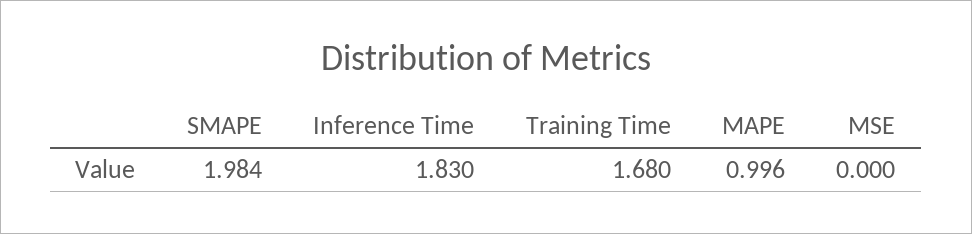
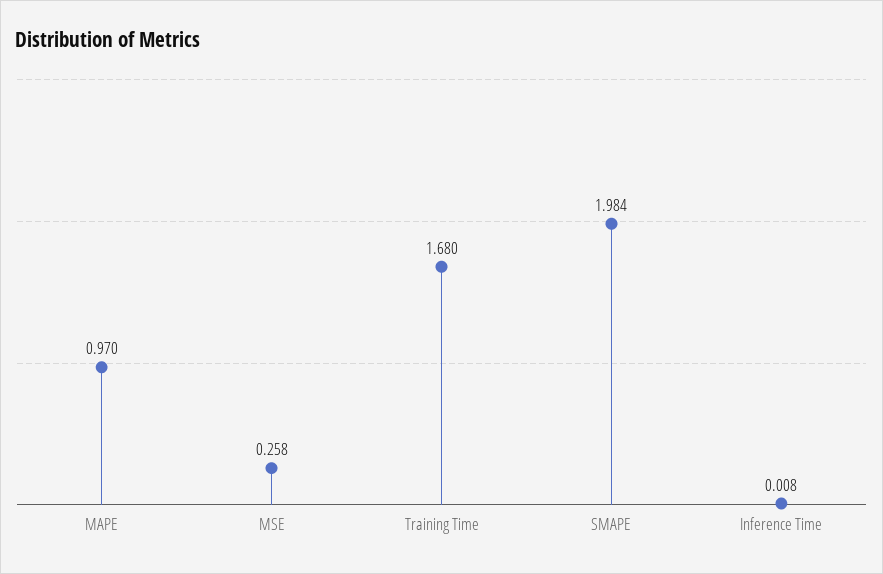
  {
    "SMAPE": 1.984,
-   "Inference Time": 1.83,
+   "Inference Time": 0.008,
    "Training Time": 1.68,
-   "MAPE": 0.996,
+   "MAPE": 0.97,
-   "MSE": 0
+   "MSE": 0.258
  }

